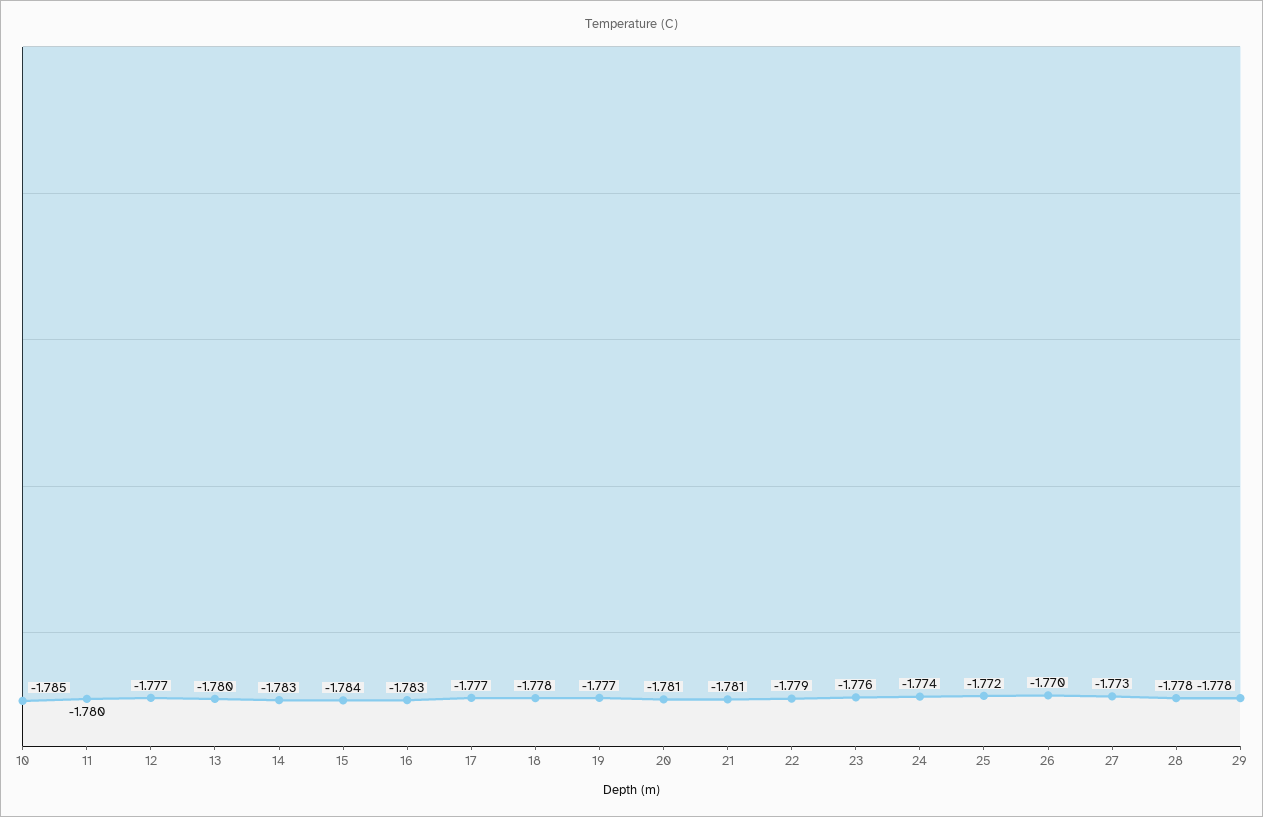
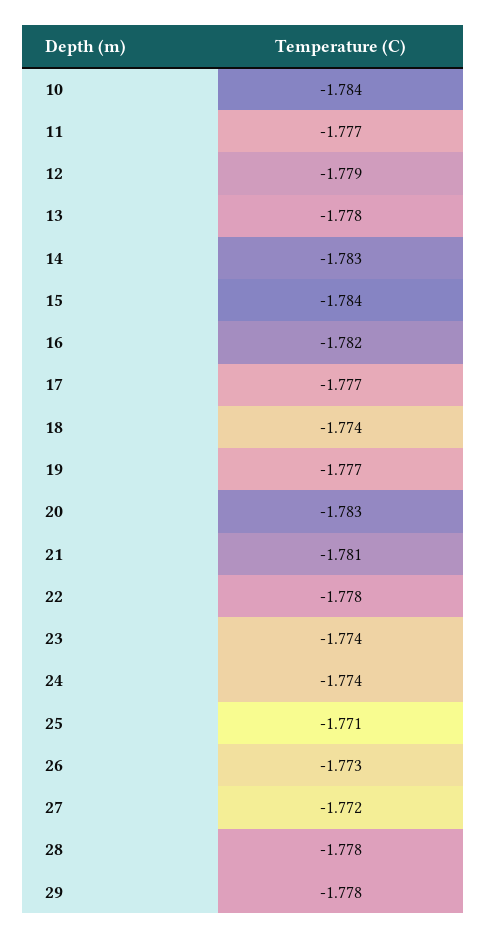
  {
-   "10": -1.785,
+   "10": -1.784,
-   "11": -1.78,
+   "11": -1.777,
-   "12": -1.777,
+   "12": -1.779,
-   "13": -1.78,
+   "13": -1.778,
    "14": -1.783,
    "15": -1.784,
-   "16": -1.783,
+   "16": -1.782,
    "17": -1.777,
-   "18": -1.778,
+   "18": -1.774,
    "19": -1.777,
-   "20": -1.781,
+   "20": -1.783,
    "21": -1.781,
-   "22": -1.779,
+   "22": -1.778,
-   "23": -1.776,
+   "23": -1.774,
    "24": -1.774,
-   "25": -1.772,
+   "25": -1.771,
-   "26": -1.77,
+   "26": -1.773,
-   "27": -1.773,
+   "27": -1.772,
    "28": -1.778,
    "29": -1.778
  }

